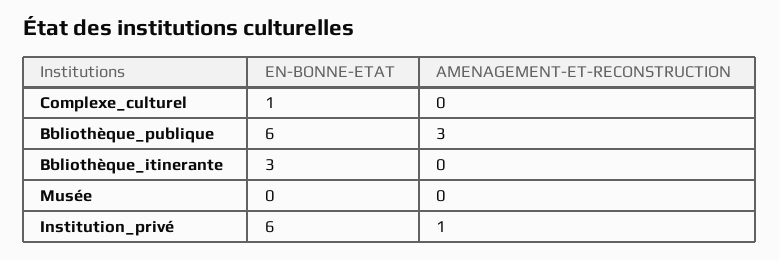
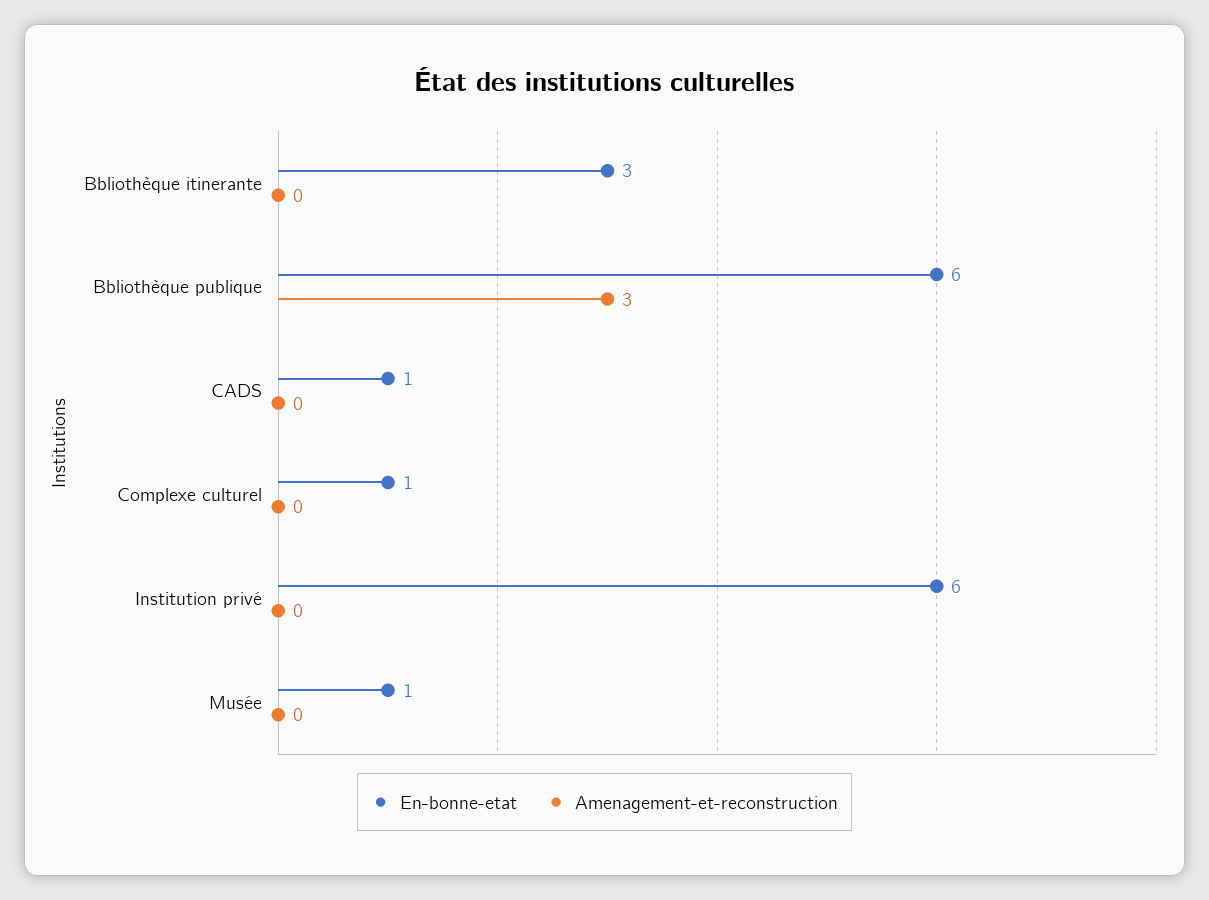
  {
    "EN-BONNE-ETAT": {
      "Complexe_culturel": 1,
      "Bbliothèque_publique": 6,
      "Bbliothèque_itinerante": 3,
-     "Musée": 0,
+     "Musée": 1,
-     "Institution_privé": 6
+     "Institution_privé": 6,
+     "CADS": 1
    },
    "AMENAGEMENT-ET-RECONSTRUCTION": {
      "Complexe_culturel": 0,
      "Bbliothèque_publique": 3,
      "Bbliothèque_itinerante": 0,
      "Musée": 0,
-     "Institution_privé": 1
+     "Institution_privé": 0,
+     "CADS": 0
    }
  }

